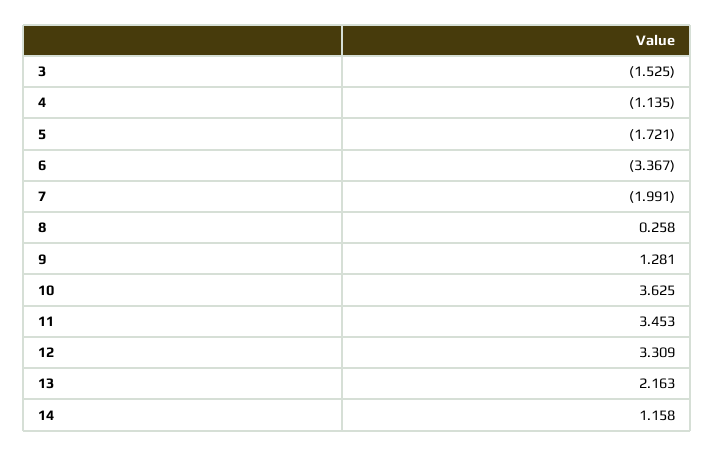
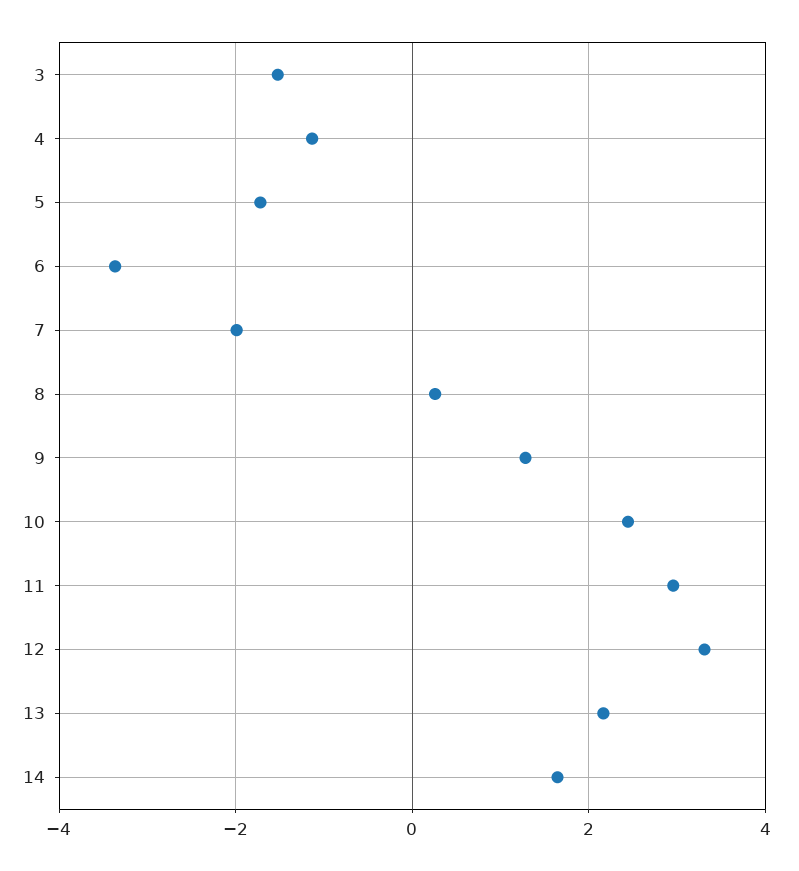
  {
    "3": -1.525,
    "4": -1.135,
    "5": -1.721,
    "6": -3.367,
    "7": -1.991,
    "8": 0.258,
    "9": 1.281,
-   "10": 3.625,
+   "10": 2.4,
-   "11": 3.453,
+   "11": 3,
    "12": 3.309,
    "13": 2.163,
-   "14": 1.158
+   "14": 1.6
  }

